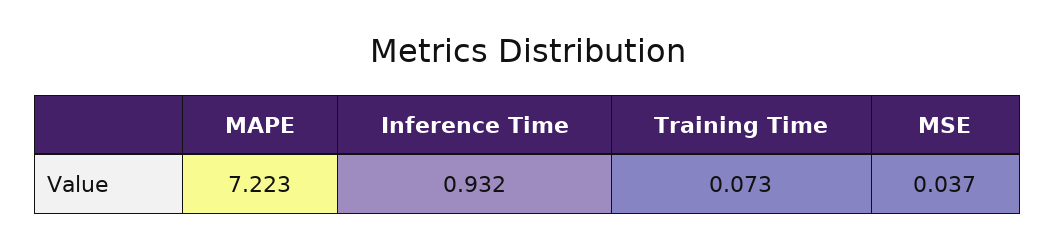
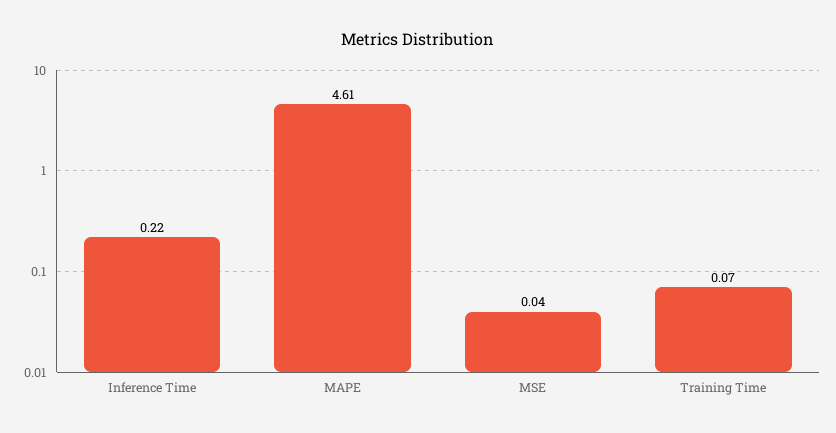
  {
-   "MAPE": 7.223,
+   "MAPE": 4.61,
-   "Inference Time": 0.932,
+   "Inference Time": 0.22,
    "Training Time": 0.073,
    "MSE": 0.037
  }

